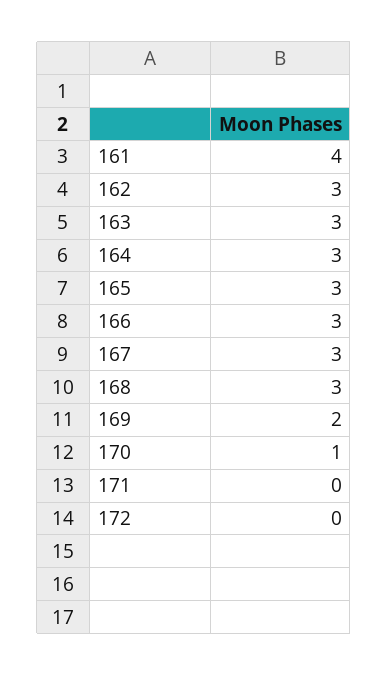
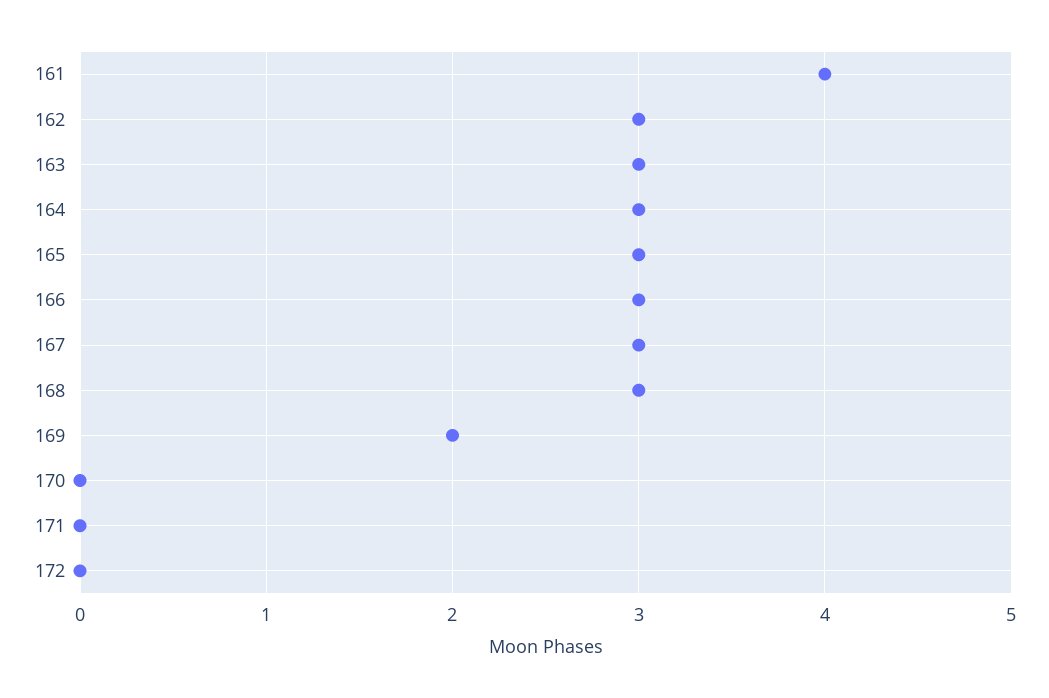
  {
    "161": 4,
    "162": 3,
    "163": 3,
    "164": 3,
    "165": 3,
    "166": 3,
    "167": 3,
    "168": 3,
    "169": 2,
-   "170": 1,
+   "170": 0,
    "171": 0,
    "172": 0
  }

